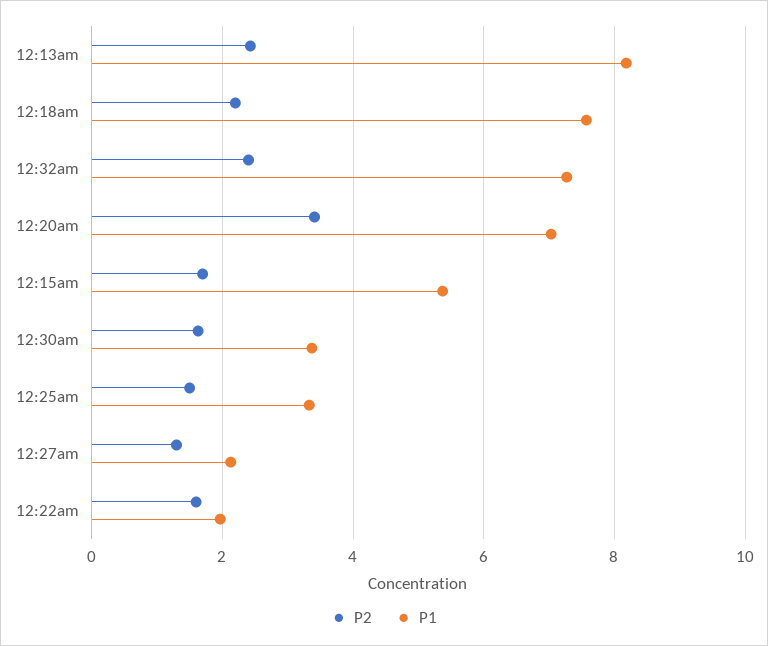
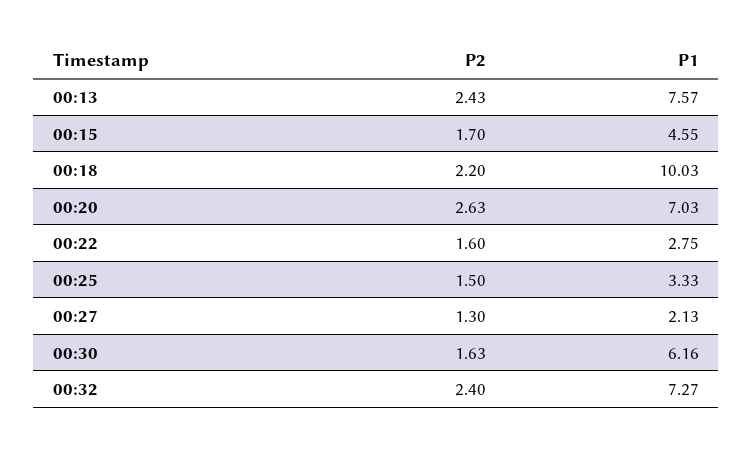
  {
    "P2": {
      "12:13am": 2.43,
      "12:18am": 2.2,
      "12:32am": 2.4,
-     "12:20am": 3.4,
+     "12:20am": 2.63,
      "12:15am": 1.7,
      "12:30am": 1.63,
      "12:25am": 1.5,
      "12:27am": 1.3,
      "12:22am": 1.6
    },
    "P1": {
-     "12:13am": 8.2,
+     "12:13am": 7.57,
-     "12:18am": 7.6,
+     "12:18am": 10.03,
      "12:32am": 7.27,
      "12:20am": 7.03,
-     "12:15am": 5.4,
+     "12:15am": 4.55,
-     "12:30am": 3.4,
+     "12:30am": 6.16,
      "12:25am": 3.33,
      "12:27am": 2.13,
-     "12:22am": 2
+     "12:22am": 2.75
    }
  }

